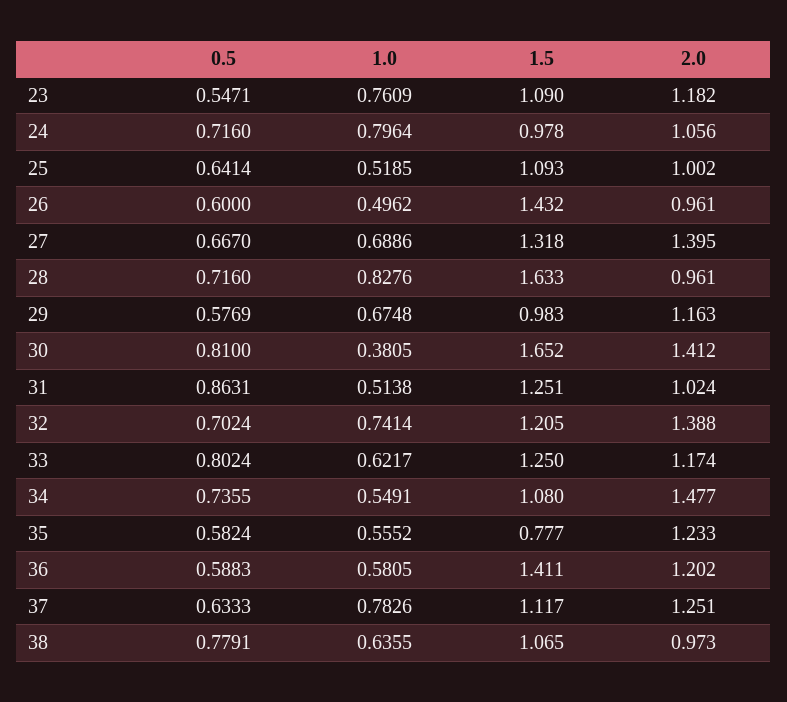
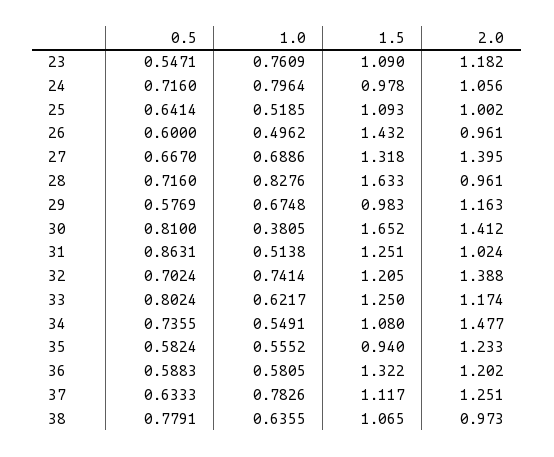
  {
    "0.5": {
      "23": 0.5471,
      "24": 0.716,
      "25": 0.6414,
      "26": 0.6,
      "27": 0.667,
      "28": 0.716,
      "29": 0.5769,
      "30": 0.81,
      "31": 0.8631,
      "32": 0.7024,
      "33": 0.8024,
      "34": 0.7355,
      "35": 0.5824,
      "36": 0.5883,
      "37": 0.6333,
      "38": 0.7791
    },
    "1.0": {
      "23": 0.7609,
      "24": 0.7964,
      "25": 0.5185,
      "26": 0.4962,
      "27": 0.6886,
      "28": 0.8276,
      "29": 0.6748,
      "30": 0.3805,
      "31": 0.5138,
      "32": 0.7414,
      "33": 0.6217,
      "34": 0.5491,
      "35": 0.5552,
      "36": 0.5805,
      "37": 0.7826,
      "38": 0.6355
    },
    "1.5": {
      "23": 1.09,
      "24": 0.978,
      "25": 1.093,
      "26": 1.432,
      "27": 1.318,
      "28": 1.633,
      "29": 0.983,
      "30": 1.652,
      "31": 1.251,
      "32": 1.205,
      "33": 1.25,
      "34": 1.08,
-     "35": 0.777,
+     "35": 0.94,
-     "36": 1.411,
+     "36": 1.322,
      "37": 1.117,
      "38": 1.065
    },
    "2.0": {
      "23": 1.182,
      "24": 1.056,
      "25": 1.002,
      "26": 0.961,
      "27": 1.395,
      "28": 0.961,
      "29": 1.163,
      "30": 1.412,
      "31": 1.024,
      "32": 1.388,
      "33": 1.174,
      "34": 1.477,
      "35": 1.233,
      "36": 1.202,
      "37": 1.251,
      "38": 0.973
    }
  }

